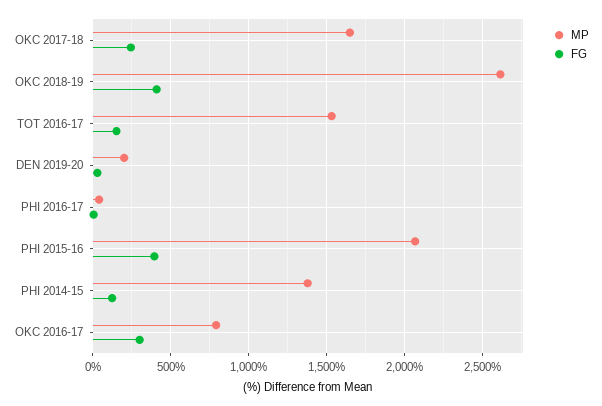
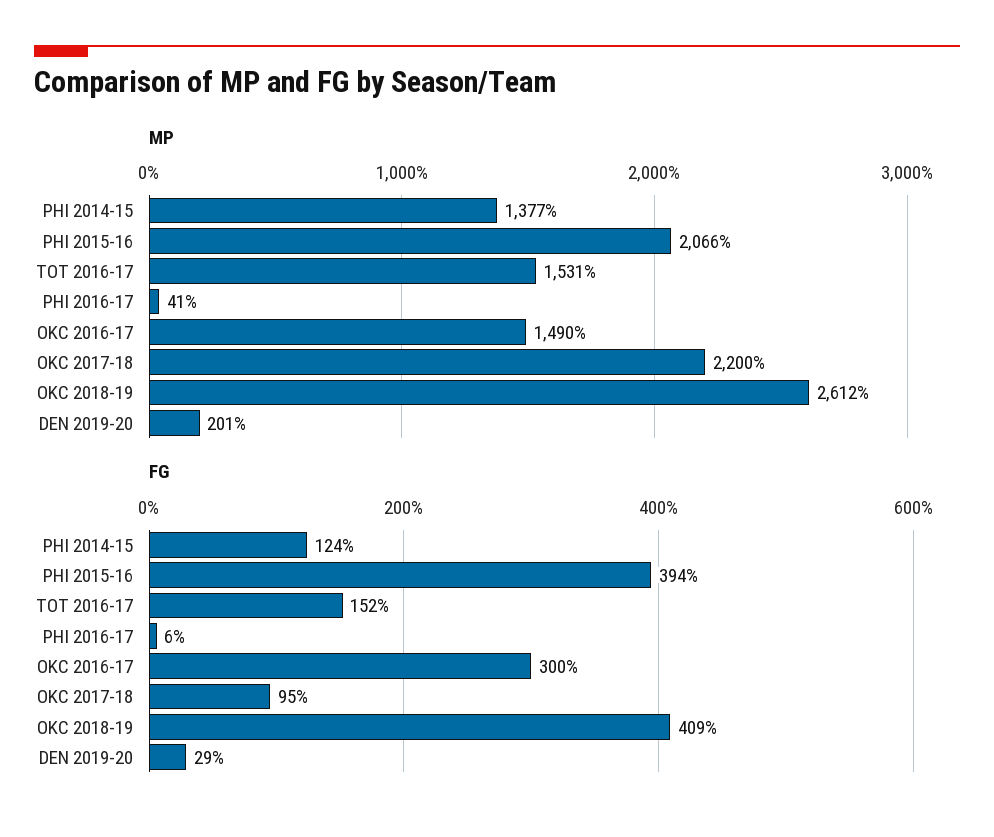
  {
    "MP": {
-     "OKC 2017-18": 1650,
+     "OKC 2017-18": 2200,
      "OKC 2018-19": 2612,
      "TOT 2016-17": 1531,
      "DEN 2019-20": 201,
      "PHI 2016-17": 41,
      "PHI 2015-16": 2066,
      "PHI 2014-15": 1377,
-     "OKC 2016-17": 800
+     "OKC 2016-17": 1490
    },
    "FG": {
-     "OKC 2017-18": 250,
+     "OKC 2017-18": 95,
      "OKC 2018-19": 409,
      "TOT 2016-17": 152,
      "DEN 2019-20": 29,
      "PHI 2016-17": 6,
      "PHI 2015-16": 394,
      "PHI 2014-15": 124,
      "OKC 2016-17": 300
    }
  }

